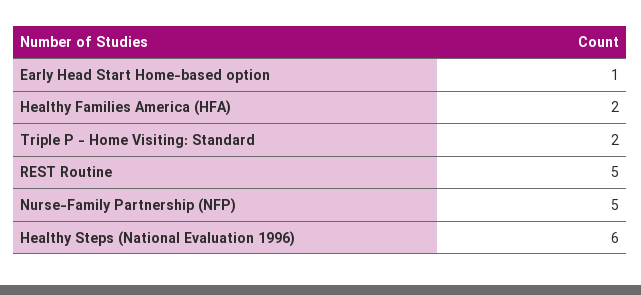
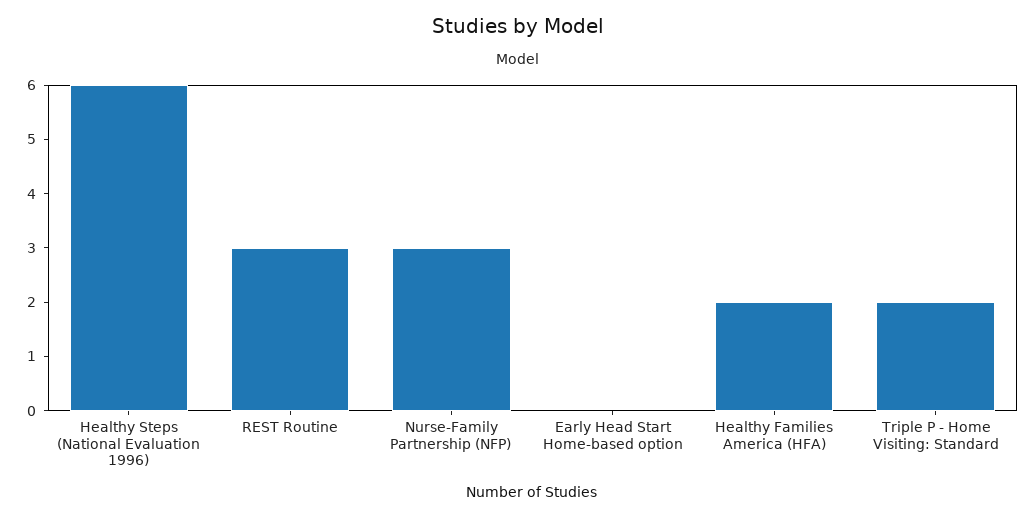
  {
-   "Early Head Start Home-based option": 1,
+   "Early Head Start Home-based option": 0,
    "Healthy Families America (HFA)": 2,
    "Triple P - Home Visiting: Standard": 2,
-   "REST Routine": 5,
+   "REST Routine": 3,
-   "Nurse-Family Partnership (NFP)": 5,
+   "Nurse-Family Partnership (NFP)": 3,
    "Healthy Steps (National Evaluation 1996)": 6
  }

